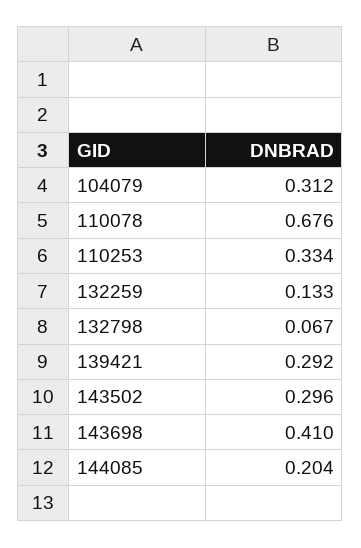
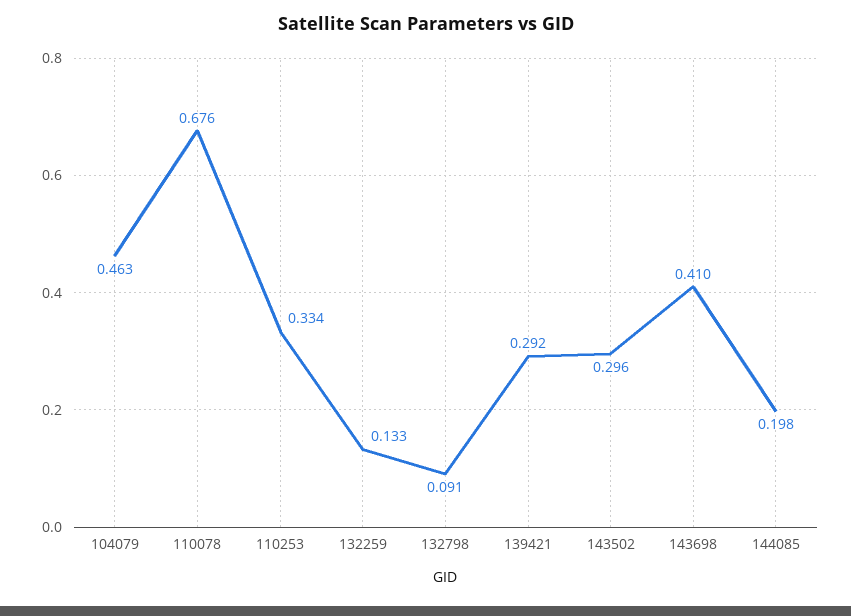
  {
-   "104079": 0.312,
+   "104079": 0.463,
    "110078": 0.676,
    "110253": 0.334,
    "132259": 0.133,
-   "132798": 0.067,
+   "132798": 0.091,
    "139421": 0.292,
    "143502": 0.296,
    "143698": 0.41,
-   "144085": 0.204
+   "144085": 0.198
  }

